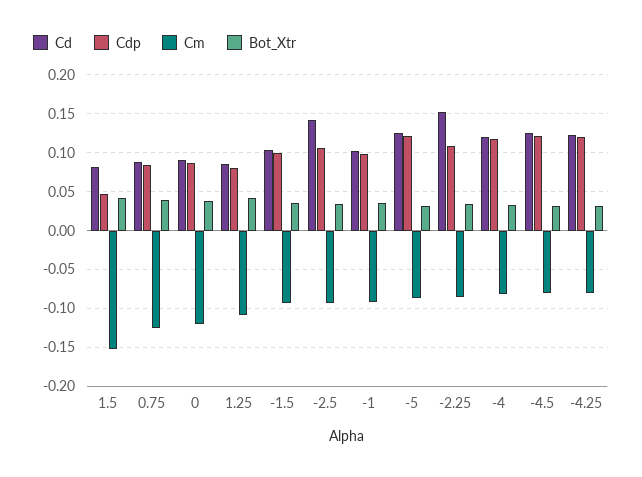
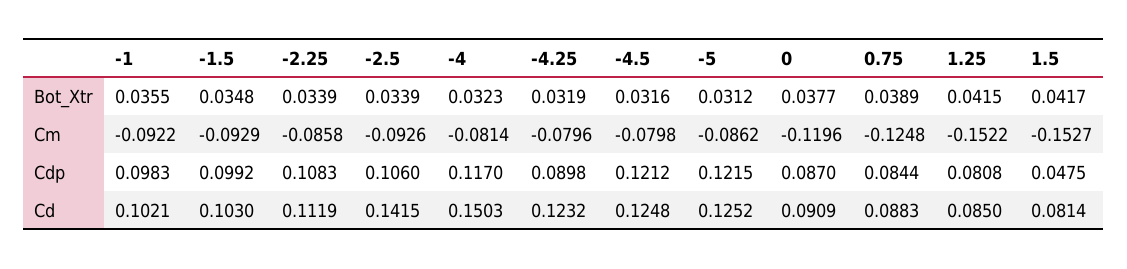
  {
    "Cd": {
      "1.5": 0.0814,
      "0.75": 0.0883,
      "0": 0.0909,
      "1.25": 0.085,
      "-1.5": 0.103,
      "-2.5": 0.1415,
      "-1": 0.1021,
      "-5": 0.1252,
-     "-2.25": 0.15,
+     "-2.25": 0.1119,
-     "-4": 0.12,
+     "-4": 0.1503,
      "-4.5": 0.1248,
      "-4.25": 0.1232
    },
    "Cdp": {
      "1.5": 0.0475,
      "0.75": 0.0844,
      "0": 0.087,
      "1.25": 0.0808,
      "-1.5": 0.0992,
      "-2.5": 0.106,
      "-1": 0.0983,
      "-5": 0.1215,
      "-2.25": 0.1083,
      "-4": 0.117,
      "-4.5": 0.1212,
-     "-4.25": 0.12
+     "-4.25": 0.0898
    },
    "Cm": {
      "1.5": -0.1527,
      "0.75": -0.1248,
      "0": -0.1196,
-     "1.25": -0.11,
+     "1.25": -0.1522,
      "-1.5": -0.0929,
      "-2.5": -0.0926,
      "-1": -0.0922,
      "-5": -0.0862,
      "-2.25": -0.0858,
      "-4": -0.0814,
      "-4.5": -0.0798,
      "-4.25": -0.0796
    },
    "Bot_Xtr": {
      "1.5": 0.0417,
      "0.75": 0.0389,
      "0": 0.0377,
      "1.25": 0.0415,
      "-1.5": 0.0348,
      "-2.5": 0.0339,
      "-1": 0.0355,
      "-5": 0.0312,
      "-2.25": 0.0339,
      "-4": 0.0323,
      "-4.5": 0.0316,
      "-4.25": 0.0319
    }
  }

